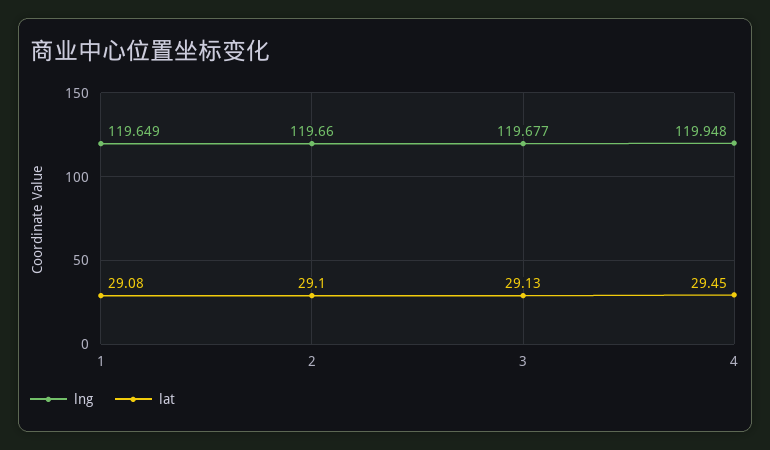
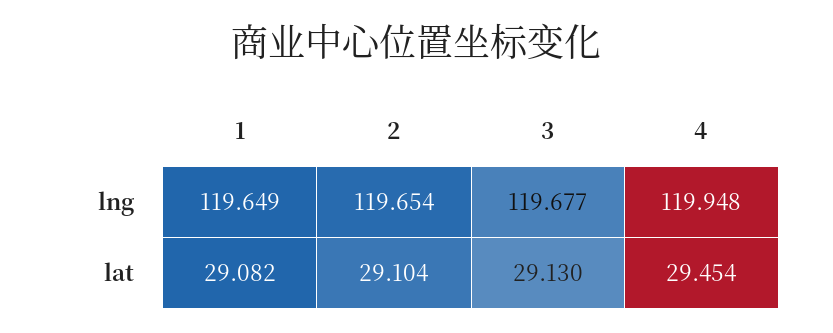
  {
    "lng": {
      "1": 119.649,
-     "2": 119.66,
+     "2": 119.654,
      "3": 119.677,
      "4": 119.948
    },
    "lat": {
      "1": 29.082,
      "2": 29.104,
      "3": 29.13,
      "4": 29.454
    }
  }

